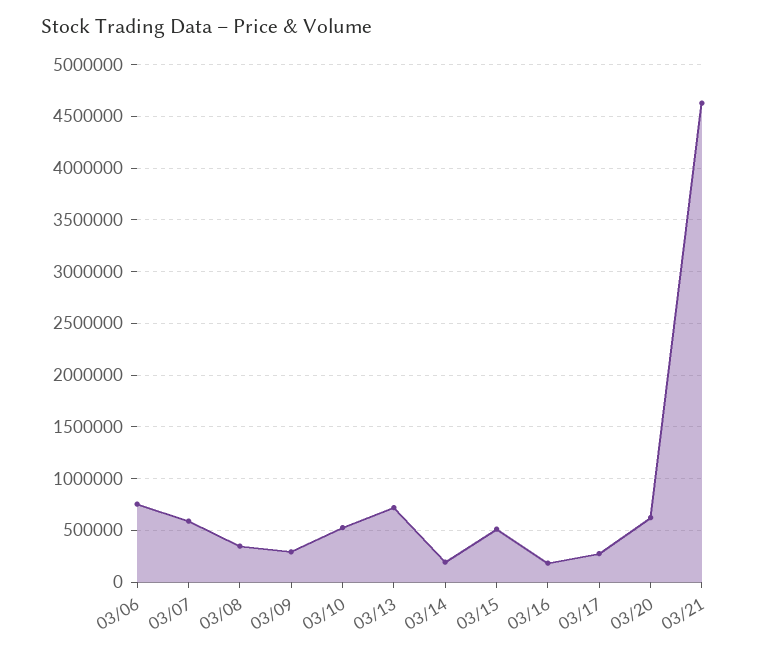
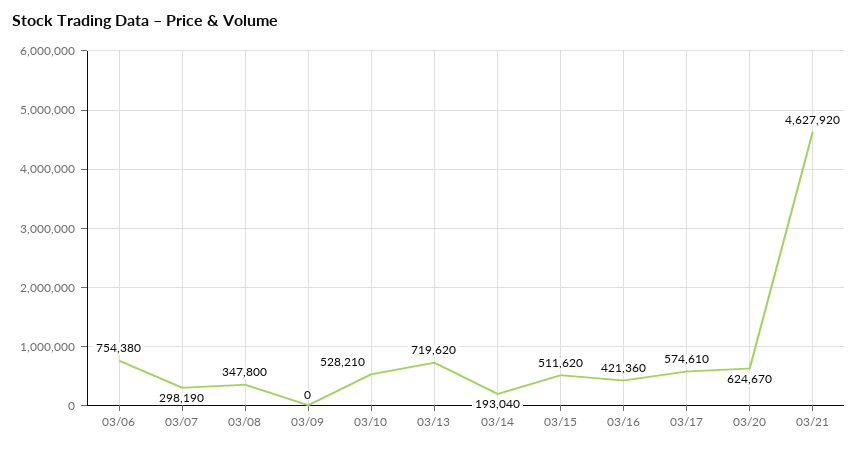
  {
    "03/06": 754380,
-   "03/07": 600000,
+   "03/07": 298190,
    "03/08": 347800,
-   "03/09": 300000,
+   "03/09": 0,
    "03/10": 528210,
    "03/13": 719620,
    "03/14": 193040,
    "03/15": 511620,
-   "03/16": 200000,
+   "03/16": 421360,
-   "03/17": 300000,
+   "03/17": 574610,
    "03/20": 624670,
    "03/21": 4627920
  }

